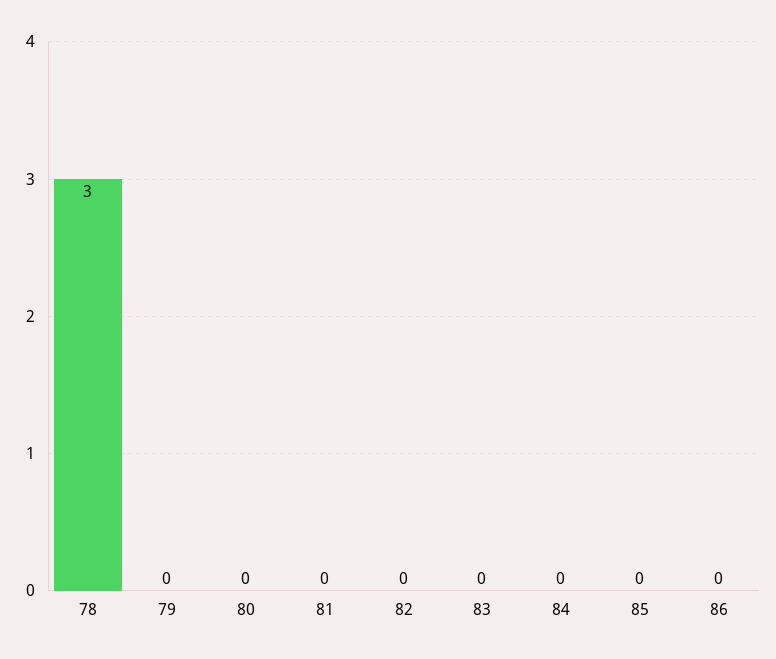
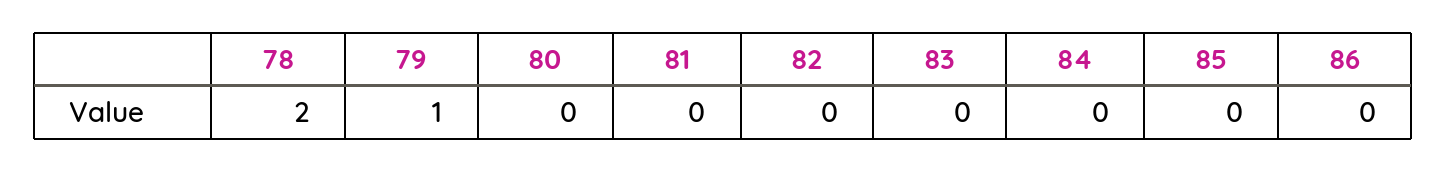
  {
-   "78": 3,
+   "78": 2,
-   "79": 0,
+   "79": 1,
    "80": 0,
    "81": 0,
    "82": 0,
    "83": 0,
    "84": 0,
    "85": 0,
    "86": 0
  }

